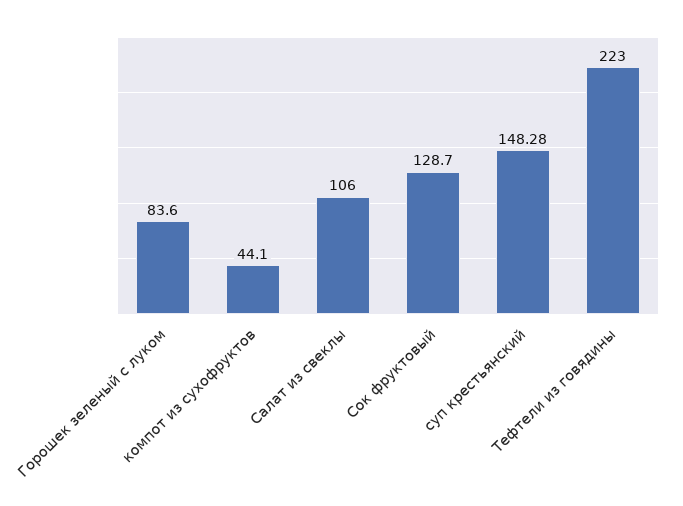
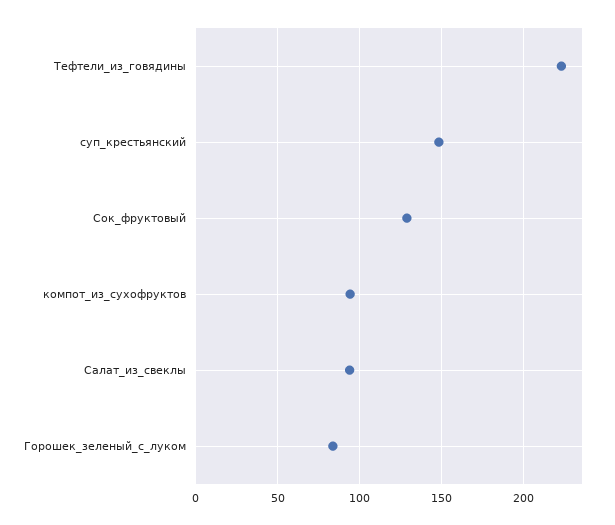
  {
    "Горошек зеленый с луком": 83.6,
-   "компот из сухофруктов": 44.1,
+   "компот из сухофруктов": 95,
-   "Салат из свеклы": 106,
+   "Салат из свеклы": 95,
    "Сок фруктовый": 128.7,
    "суп крестьянский": 148.28,
    "Тефтели из говядины": 223
  }

